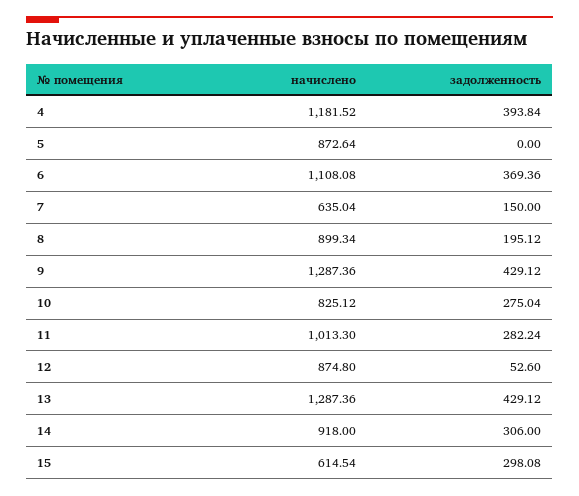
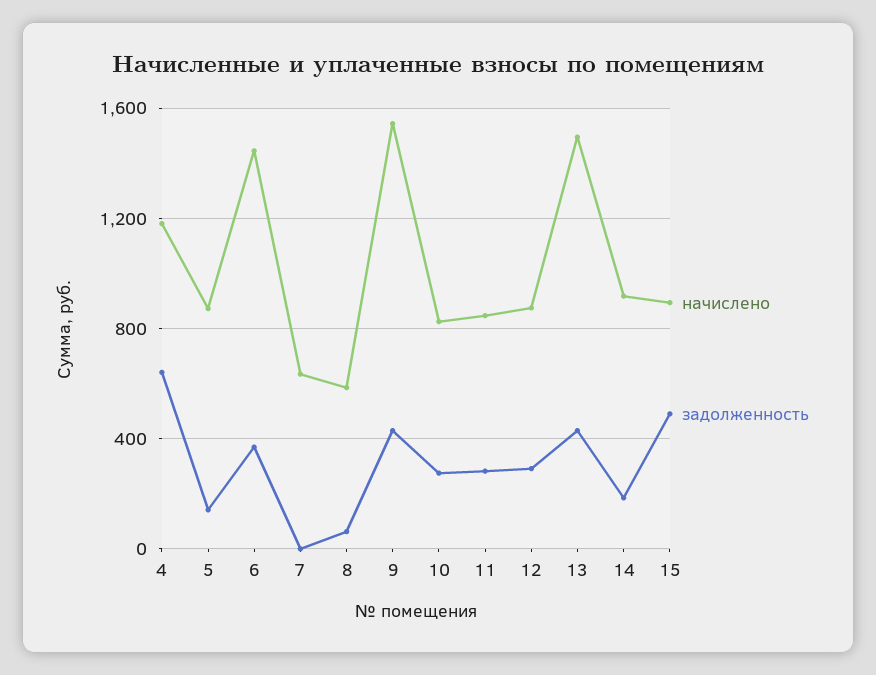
  {
    "начислено": {
      "4": 1181.52,
      "5": 872.64,
-     "6": 1108.08,
+     "6": 1450,
      "7": 635.04,
-     "8": 899.34,
+     "8": 600,
-     "9": 1287.36,
+     "9": 1550,
      "10": 825.12,
-     "11": 1013.3,
+     "11": 850,
      "12": 874.8,
-     "13": 1287.36,
+     "13": 1500,
      "14": 918,
-     "15": 614.54
+     "15": 900
    },
    "задолженность": {
-     "4": 393.84,
+     "4": 650,
-     "5": 0,
+     "5": 150,
      "6": 369.36,
-     "7": 150,
+     "7": 0,
-     "8": 195.12,
+     "8": 50,
      "9": 429.12,
      "10": 275.04,
      "11": 282.24,
-     "12": 52.6,
+     "12": 300,
      "13": 429.12,
-     "14": 306,
+     "14": 200,
-     "15": 298.08
+     "15": 500
    }
  }

